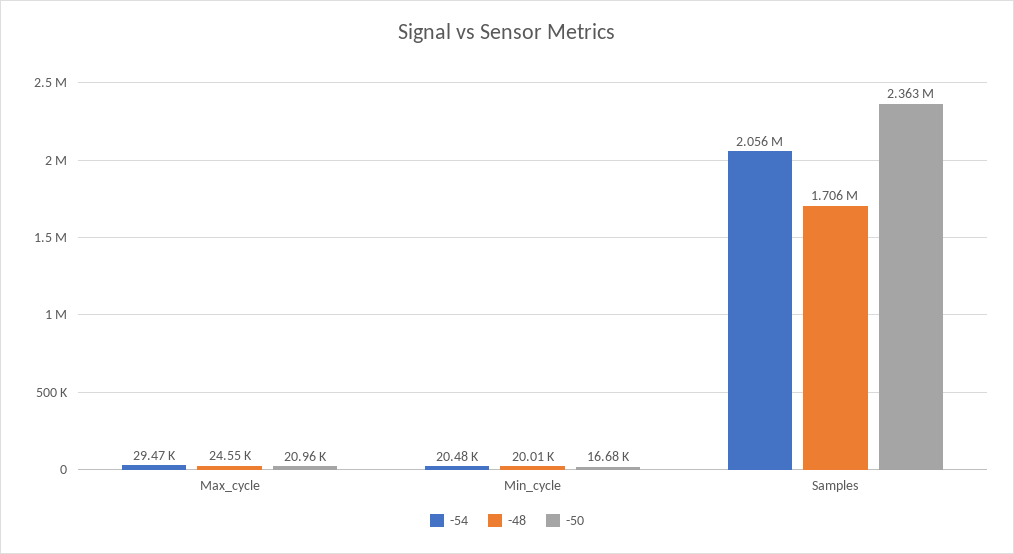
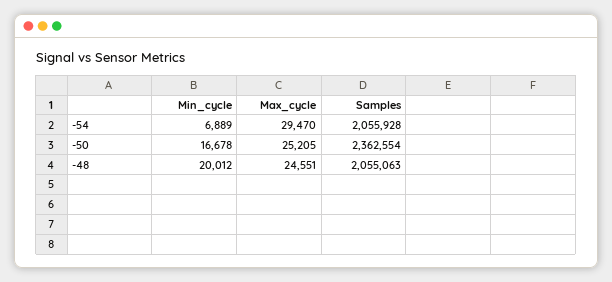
  {
    "-54": {
      "Max_cycle": 29470,
-     "Min_cycle": 20480,
+     "Min_cycle": 6889,
      "Samples": 2055928
    },
    "-48": {
      "Max_cycle": 24551,
      "Min_cycle": 20012,
-     "Samples": 1706000
+     "Samples": 2055063
    },
    "-50": {
-     "Max_cycle": 20960,
+     "Max_cycle": 25205,
      "Min_cycle": 16678,
      "Samples": 2362554
    }
  }

